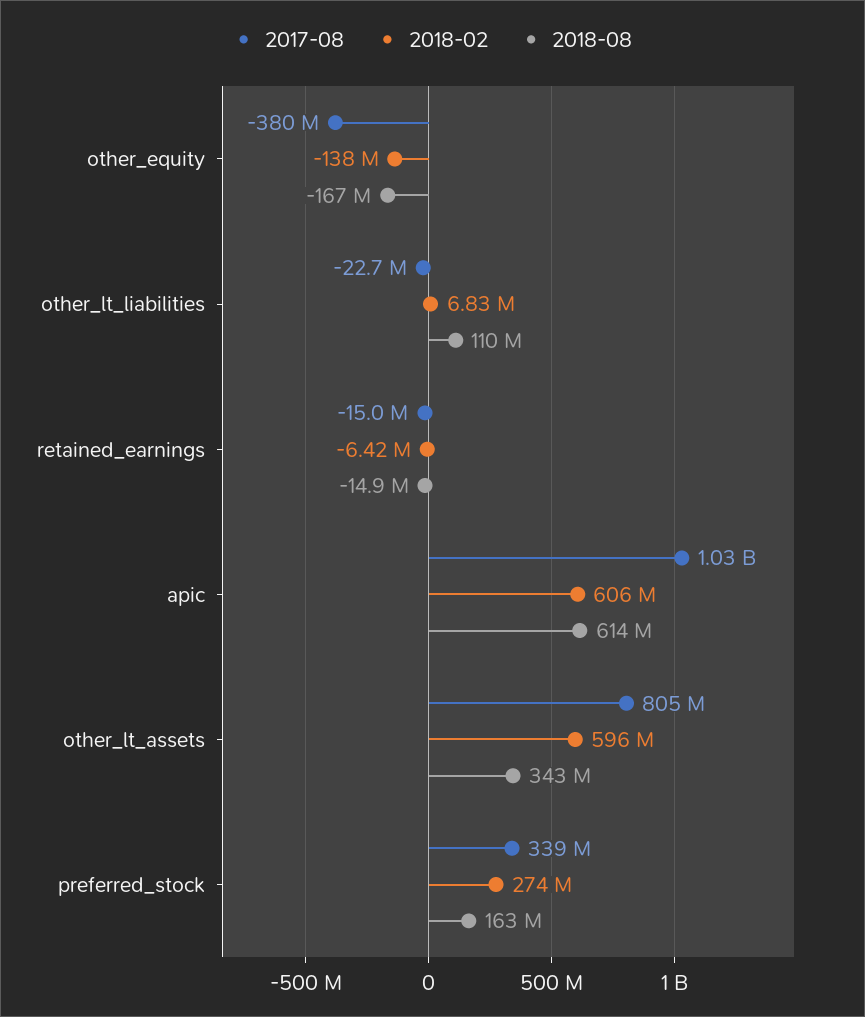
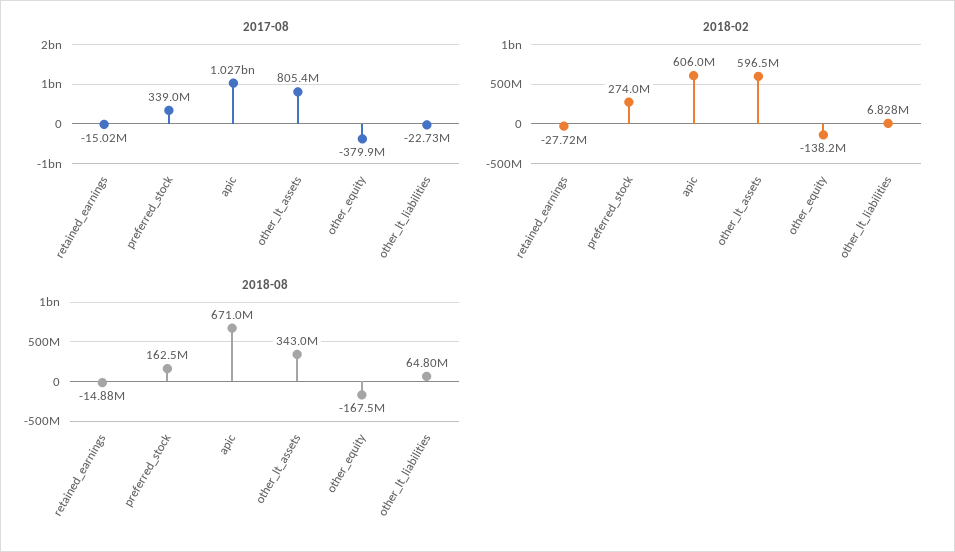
  {
    "2017-08": {
      "other_equity": -379900000,
      "other_lt_liabilities": -22730000,
      "retained_earnings": -15020000,
      "apic": 1027000000,
      "other_lt_assets": 805400000,
      "preferred_stock": 339000000
    },
    "2018-02": {
      "other_equity": -138200000,
      "other_lt_liabilities": 6828000,
-     "retained_earnings": -6420000,
+     "retained_earnings": -27720000,
      "apic": 606000000,
      "other_lt_assets": 596500000,
      "preferred_stock": 274000000
    },
    "2018-08": {
      "other_equity": -167500000,
-     "other_lt_liabilities": 110000000,
+     "other_lt_liabilities": 64800000,
      "retained_earnings": -14880000,
-     "apic": 614000000,
+     "apic": 671000000,
      "other_lt_assets": 343000000,
      "preferred_stock": 162500000
    }
  }

